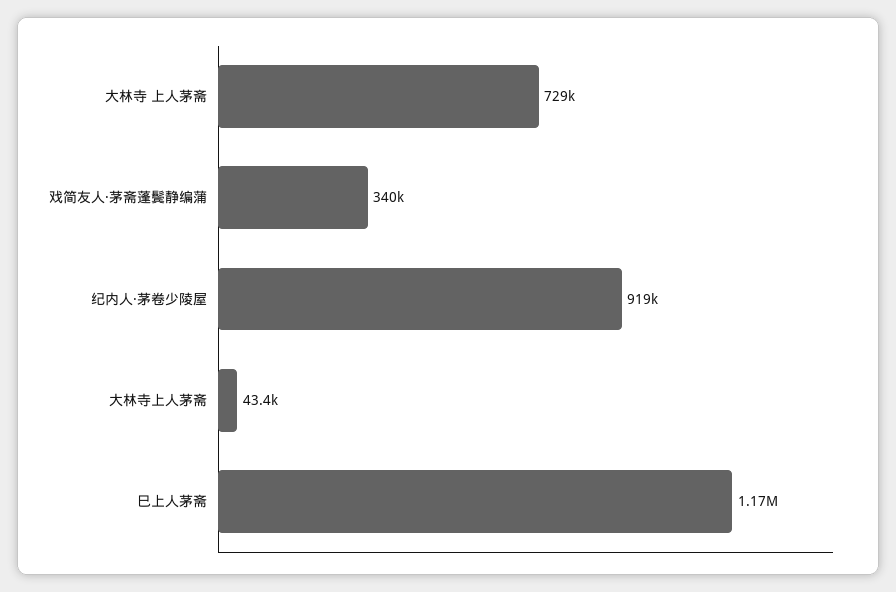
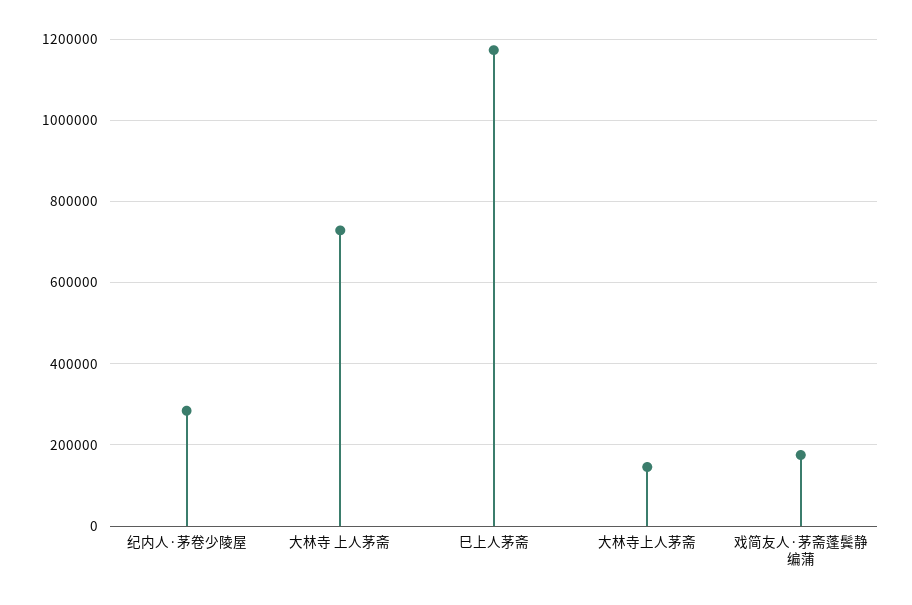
  {
    "大林寺 上人茅斋": 729000,
-   "戏简友人·茅斋蓬鬓静编蒲": 340000,
+   "戏简友人·茅斋蓬鬓静编蒲": 180000,
-   "纪内人·茅卷少陵屋": 919000,
+   "纪内人·茅卷少陵屋": 280000,
-   "大林寺上人茅斋": 43400,
+   "大林寺上人茅斋": 140000,
    "巳上人茅斋": 1170000
  }

